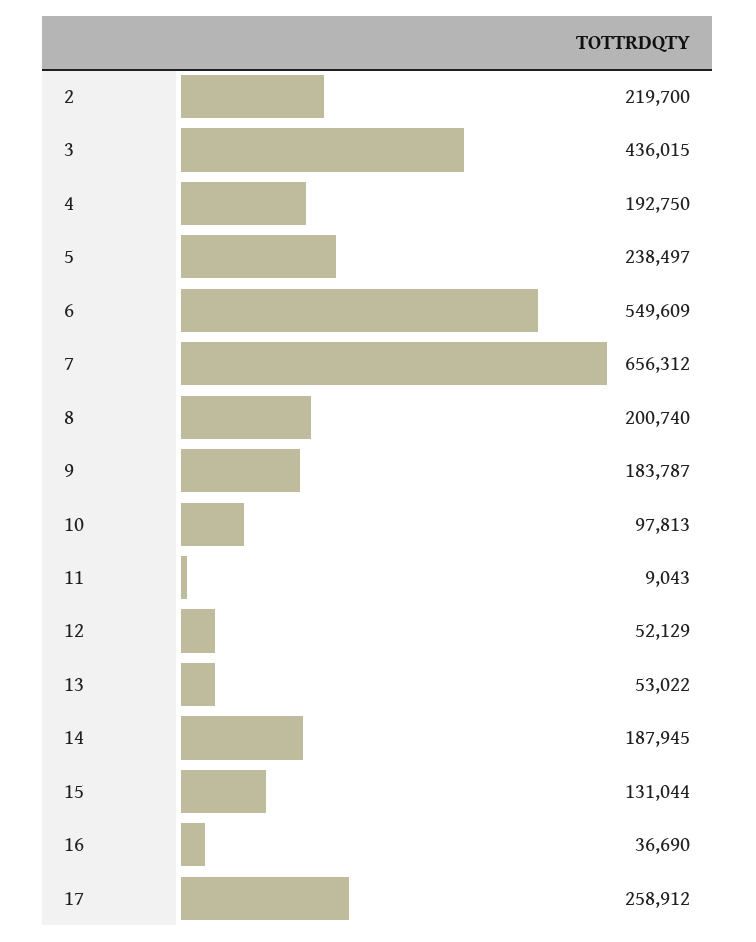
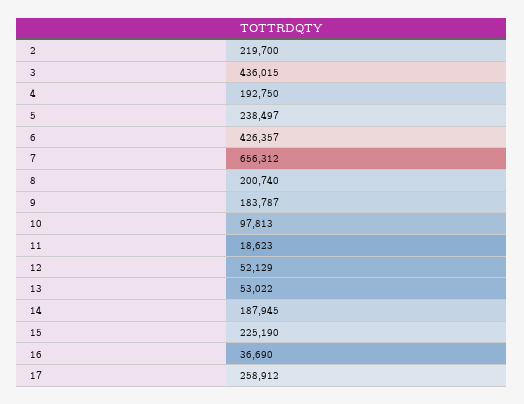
  {
    "2": 219700,
    "3": 436015,
    "4": 192750,
    "5": 238497,
-   "6": 549609,
+   "6": 426357,
    "7": 656312,
    "8": 200740,
    "9": 183787,
    "10": 97813,
-   "11": 9043,
+   "11": 18623,
    "12": 52129,
    "13": 53022,
    "14": 187945,
-   "15": 131044,
+   "15": 225190,
    "16": 36690,
    "17": 258912
  }

